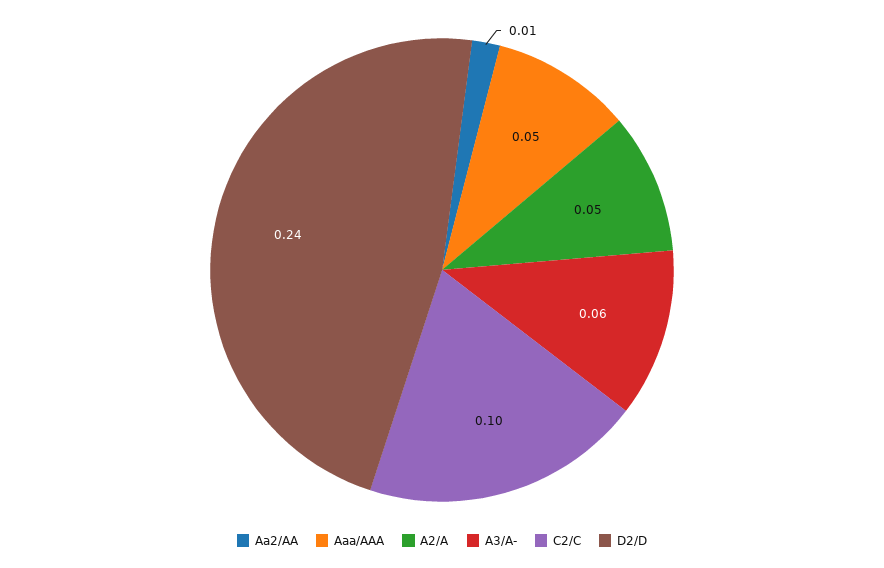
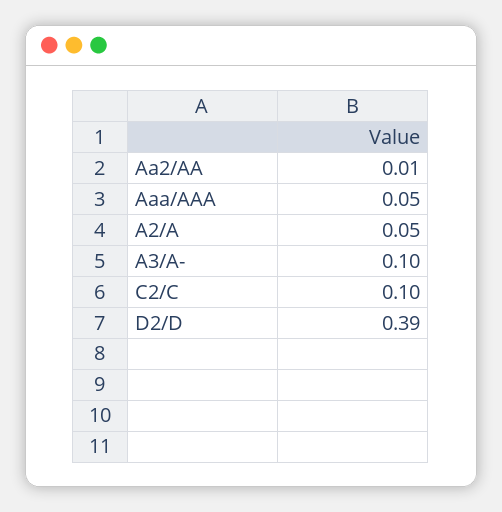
  {
    "Aa2/AA": 0.01,
    "Aaa/AAA": 0.05,
    "A2/A": 0.05,
-   "A3/A-": 0.06,
+   "A3/A-": 0.1,
    "C2/C": 0.1,
-   "D2/D": 0.24
+   "D2/D": 0.39
  }

